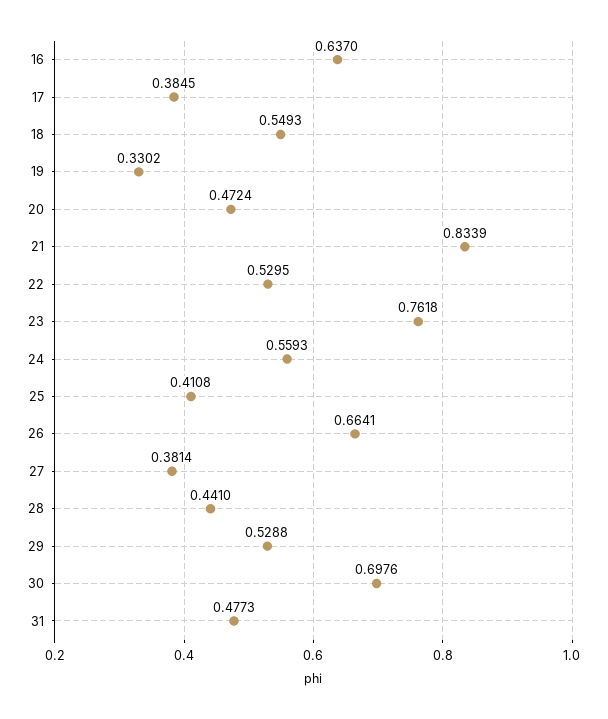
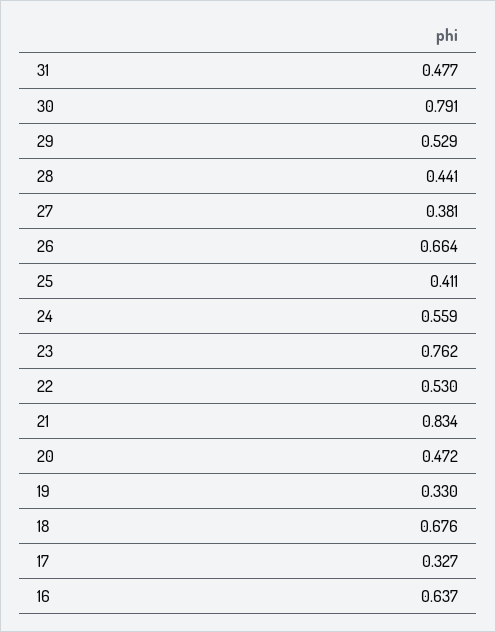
  {
    "16": 0.637,
-   "17": 0.3845,
+   "17": 0.327,
-   "18": 0.5493,
+   "18": 0.676,
    "19": 0.3302,
    "20": 0.4724,
    "21": 0.8339,
    "22": 0.5295,
    "23": 0.7618,
    "24": 0.5593,
    "25": 0.4108,
    "26": 0.6641,
    "27": 0.3814,
    "28": 0.441,
    "29": 0.5288,
-   "30": 0.6976,
+   "30": 0.791,
    "31": 0.4773
  }

